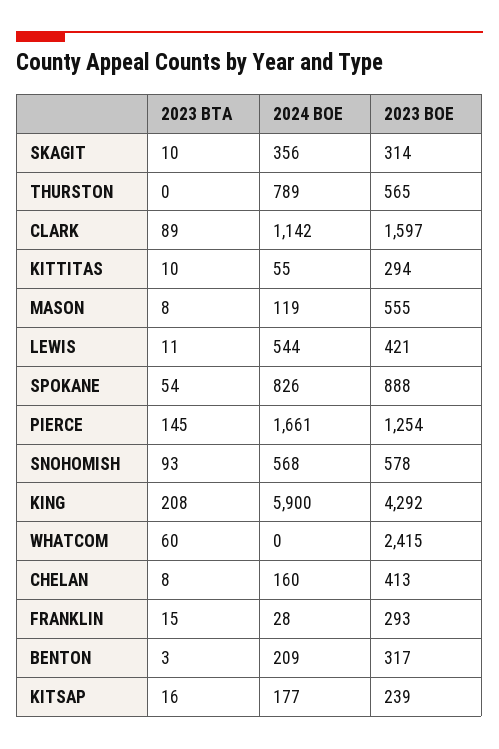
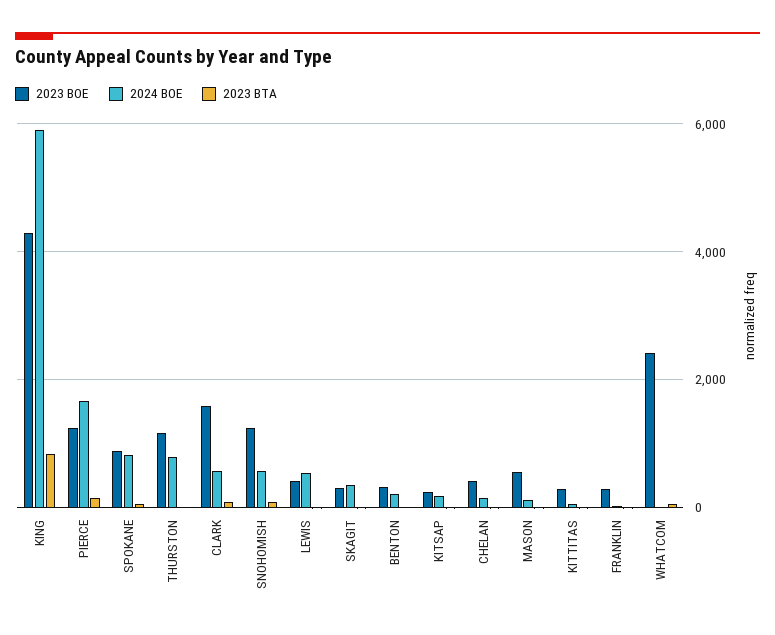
  {
    "2023 BTA": {
      "SKAGIT": 10,
      "THURSTON": 0,
      "CLARK": 89,
      "KITTITAS": 10,
      "MASON": 8,
      "LEWIS": 11,
      "SPOKANE": 54,
      "PIERCE": 145,
      "SNOHOMISH": 93,
-     "KING": 208,
+     "KING": 800,
      "WHATCOM": 60,
      "CHELAN": 8,
      "FRANKLIN": 15,
      "BENTON": 3,
      "KITSAP": 16
    },
    "2024 BOE": {
      "SKAGIT": 356,
      "THURSTON": 789,
-     "CLARK": 1142,
+     "CLARK": 600,
      "KITTITAS": 55,
      "MASON": 119,
      "LEWIS": 544,
      "SPOKANE": 826,
      "PIERCE": 1661,
      "SNOHOMISH": 568,
      "KING": 5900,
      "WHATCOM": 0,
      "CHELAN": 160,
      "FRANKLIN": 28,
      "BENTON": 209,
      "KITSAP": 177
    },
    "2023 BOE": {
      "SKAGIT": 314,
-     "THURSTON": 565,
+     "THURSTON": 1200,
      "CLARK": 1597,
      "KITTITAS": 294,
      "MASON": 555,
      "LEWIS": 421,
      "SPOKANE": 888,
      "PIERCE": 1254,
-     "SNOHOMISH": 578,
+     "SNOHOMISH": 1200,
      "KING": 4292,
      "WHATCOM": 2415,
      "CHELAN": 413,
      "FRANKLIN": 293,
      "BENTON": 317,
      "KITSAP": 239
    }
  }

